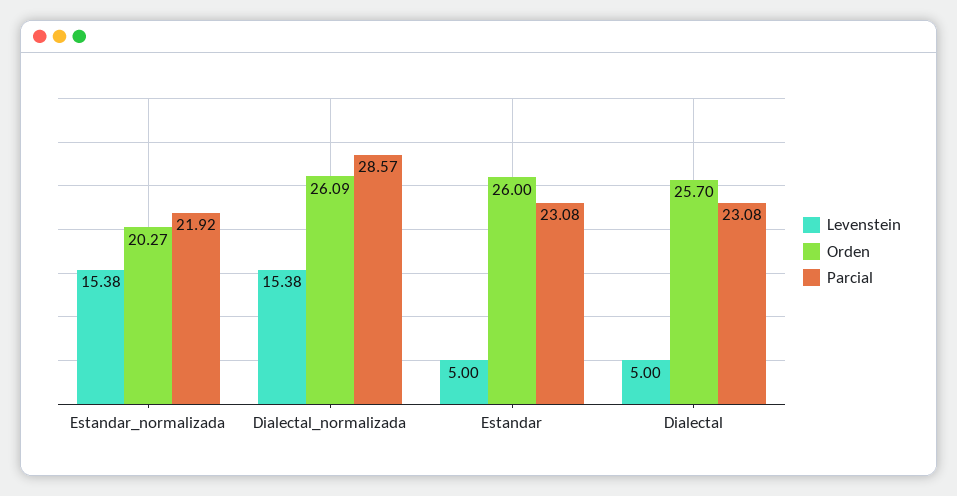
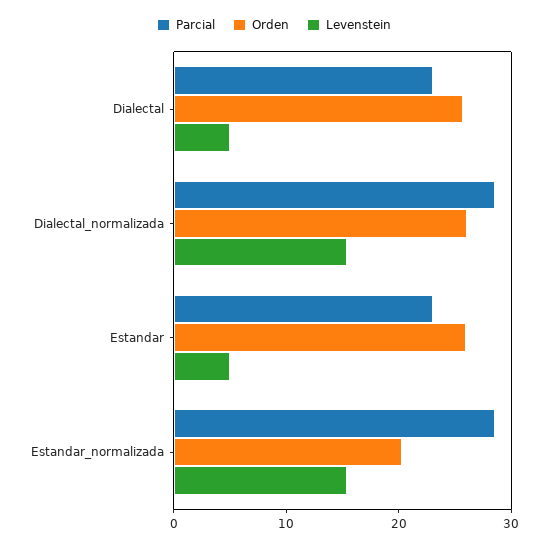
  {
    "Levenstein": {
      "Estandar_normalizada": 15.38,
      "Dialectal_normalizada": 15.38,
      "Estandar": 5,
      "Dialectal": 5
    },
    "Orden": {
      "Estandar_normalizada": 20.27,
      "Dialectal_normalizada": 26.09,
      "Estandar": 26,
      "Dialectal": 25.7
    },
    "Parcial": {
-     "Estandar_normalizada": 21.92,
+     "Estandar_normalizada": 28,
      "Dialectal_normalizada": 28.57,
      "Estandar": 23.08,
      "Dialectal": 23.08
    }
  }

